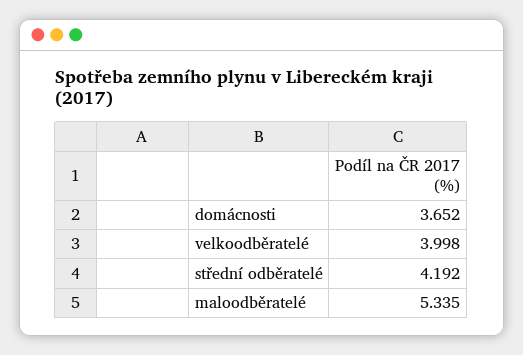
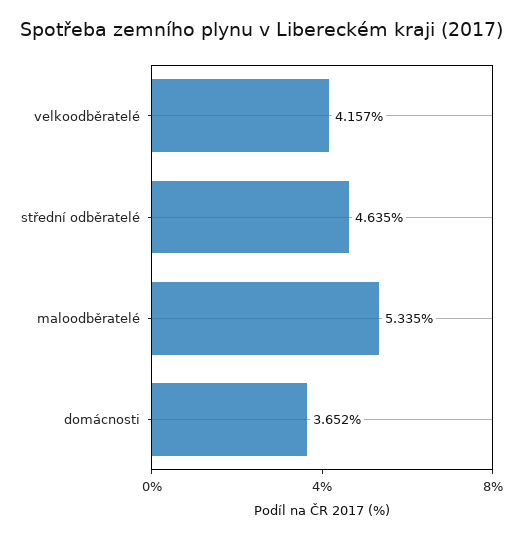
  {
    "domácnosti": 3.652,
-   "velkoodběratelé": 3.998,
+   "velkoodběratelé": 4.157,
-   "střední odběratelé": 4.192,
+   "střední odběratelé": 4.635,
    "maloodběratelé": 5.335
  }

